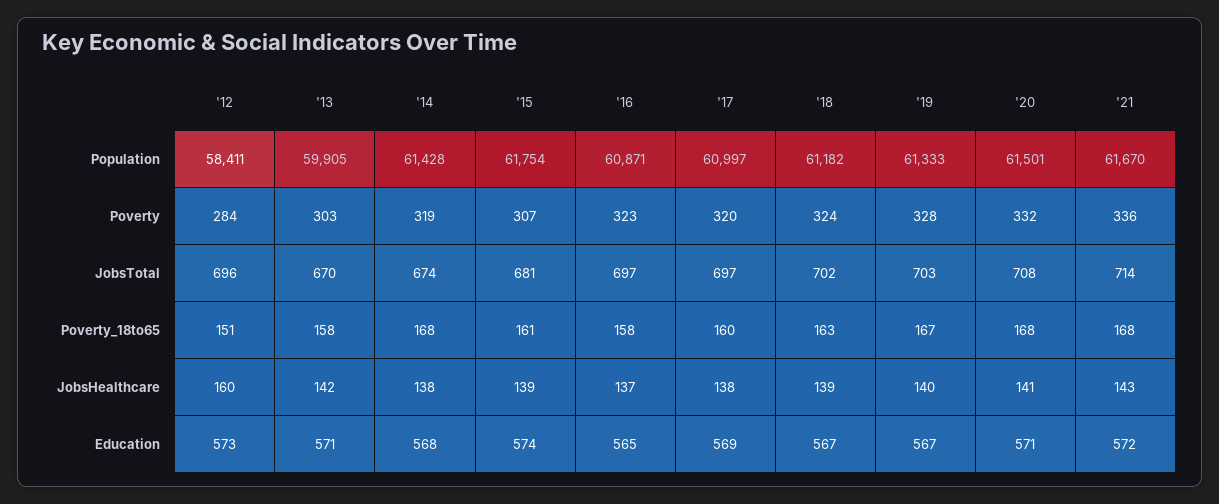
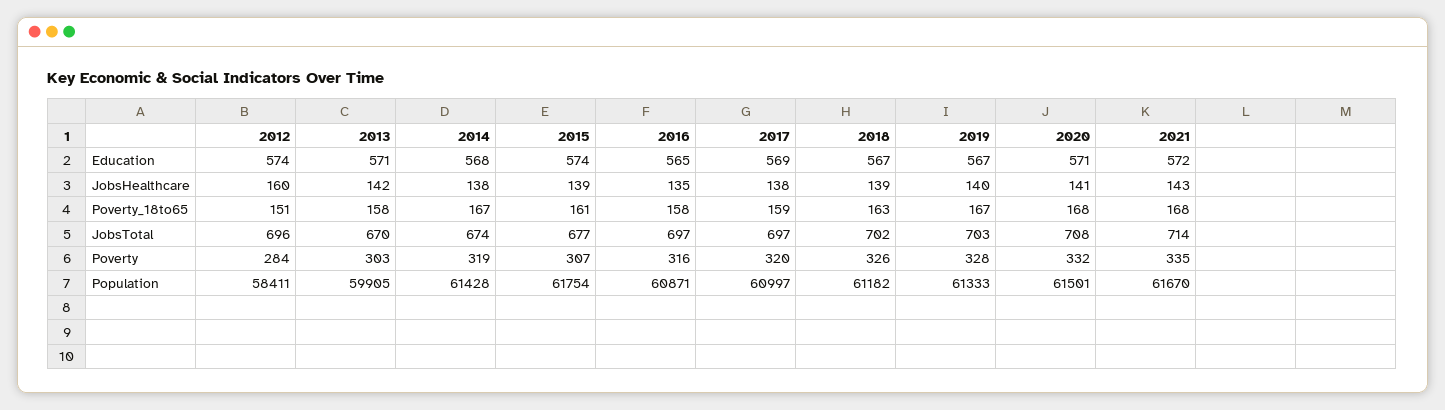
  {
    "'12": {
      "Population": 58411,
      "Poverty": 284,
      "JobsTotal": 696,
      "Poverty_18to65": 151,
      "JobsHealthcare": 160,
-     "Education": 573
+     "Education": 574
    },
    "'13": {
      "Population": 59905,
      "Poverty": 303,
      "JobsTotal": 670,
      "Poverty_18to65": 158,
      "JobsHealthcare": 142,
      "Education": 571
    },
    "'14": {
      "Population": 61428,
      "Poverty": 319,
      "JobsTotal": 674,
-     "Poverty_18to65": 168,
+     "Poverty_18to65": 167,
      "JobsHealthcare": 138,
      "Education": 568
    },
    "'15": {
      "Population": 61754,
      "Poverty": 307,
-     "JobsTotal": 681,
+     "JobsTotal": 677,
      "Poverty_18to65": 161,
      "JobsHealthcare": 139,
      "Education": 574
    },
    "'16": {
      "Population": 60871,
-     "Poverty": 323,
+     "Poverty": 316,
      "JobsTotal": 697,
      "Poverty_18to65": 158,
-     "JobsHealthcare": 137,
+     "JobsHealthcare": 135,
      "Education": 565
    },
    "'17": {
      "Population": 60997,
      "Poverty": 320,
      "JobsTotal": 697,
-     "Poverty_18to65": 160,
+     "Poverty_18to65": 159,
      "JobsHealthcare": 138,
      "Education": 569
    },
    "'18": {
      "Population": 61182,
-     "Poverty": 324,
+     "Poverty": 326,
      "JobsTotal": 702,
      "Poverty_18to65": 163,
      "JobsHealthcare": 139,
      "Education": 567
    },
    "'19": {
      "Population": 61333,
      "Poverty": 328,
      "JobsTotal": 703,
      "Poverty_18to65": 167,
      "JobsHealthcare": 140,
      "Education": 567
    },
    "'20": {
      "Population": 61501,
      "Poverty": 332,
      "JobsTotal": 708,
      "Poverty_18to65": 168,
      "JobsHealthcare": 141,
      "Education": 571
    },
    "'21": {
      "Population": 61670,
-     "Poverty": 336,
+     "Poverty": 335,
      "JobsTotal": 714,
      "Poverty_18to65": 168,
      "JobsHealthcare": 143,
      "Education": 572
    }
  }

